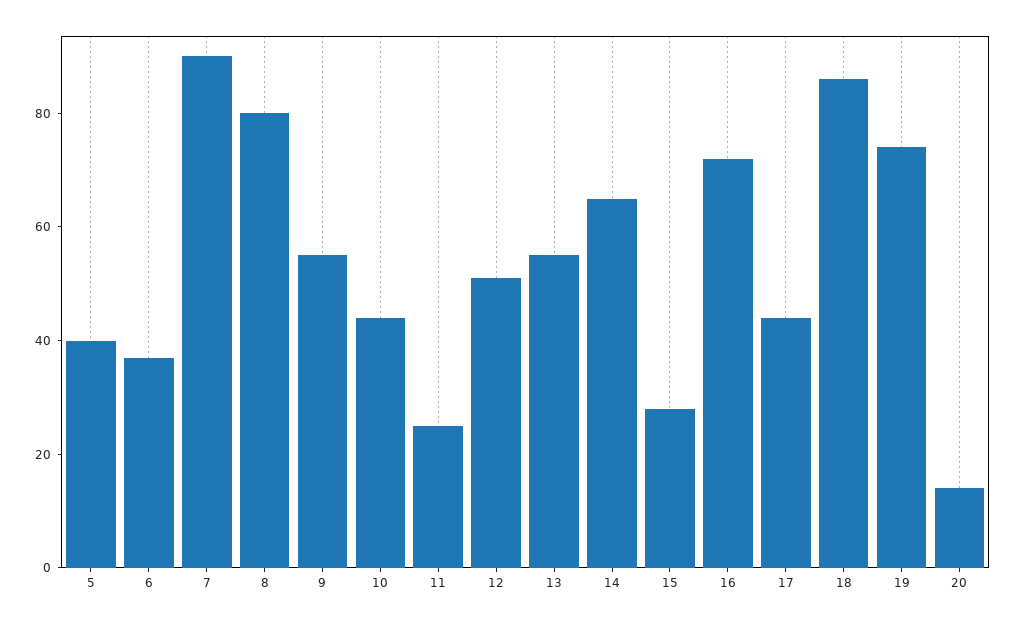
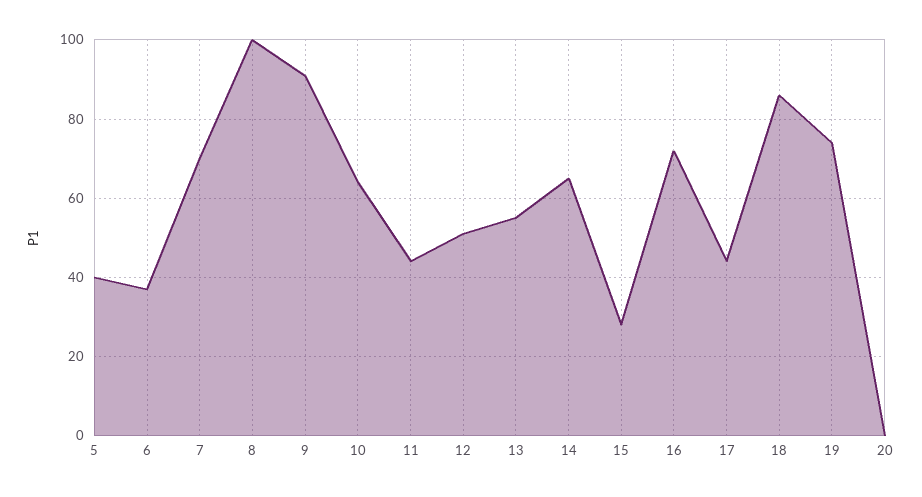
  {
    "5": 40,
    "6": 35,
-   "7": 90,
+   "7": 70,
-   "8": 80,
+   "8": 100,
-   "9": 55,
+   "9": 90,
-   "10": 45,
+   "10": 65,
-   "11": 25,
+   "11": 45,
    "12": 50,
    "13": 55,
    "14": 65,
    "15": 30,
    "16": 70,
    "17": 45,
    "18": 85,
    "19": 75,
-   "20": 15
+   "20": 0
  }

